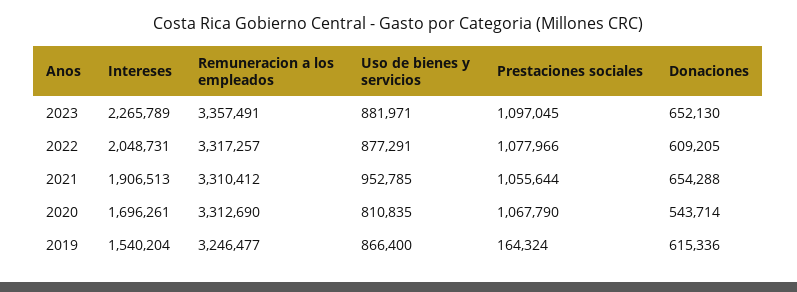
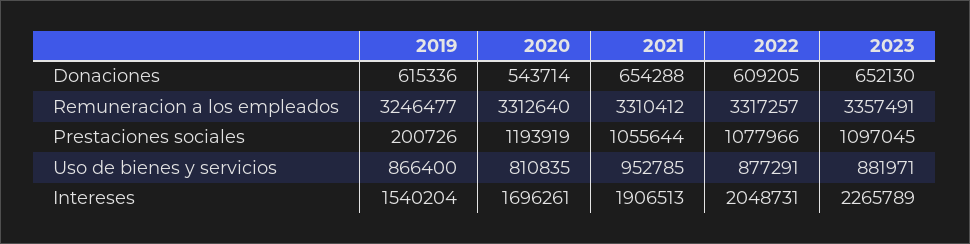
  {
    "Intereses": {
      "2023": 2265789,
      "2022": 2048731,
      "2021": 1906513,
      "2020": 1696261,
      "2019": 1540204
    },
    "Remuneracion a los empleados": {
      "2023": 3357491,
      "2022": 3317257,
      "2021": 3310412,
-     "2020": 3312690,
+     "2020": 3312640,
      "2019": 3246477
    },
    "Uso de bienes y servicios": {
      "2023": 881971,
      "2022": 877291,
      "2021": 952785,
      "2020": 810835,
      "2019": 866400
    },
    "Prestaciones sociales": {
      "2023": 1097045,
      "2022": 1077966,
      "2021": 1055644,
-     "2020": 1067790,
+     "2020": 1193919,
-     "2019": 164324
+     "2019": 200726
    },
    "Donaciones": {
      "2023": 652130,
      "2022": 609205,
      "2021": 654288,
      "2020": 543714,
      "2019": 615336
    }
  }

